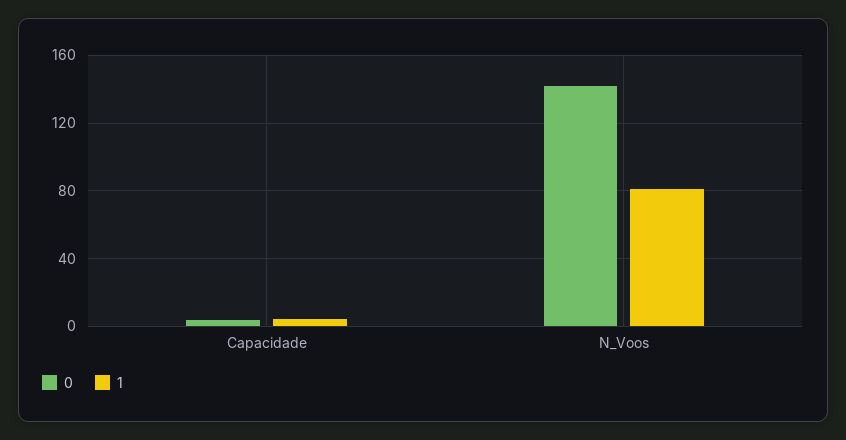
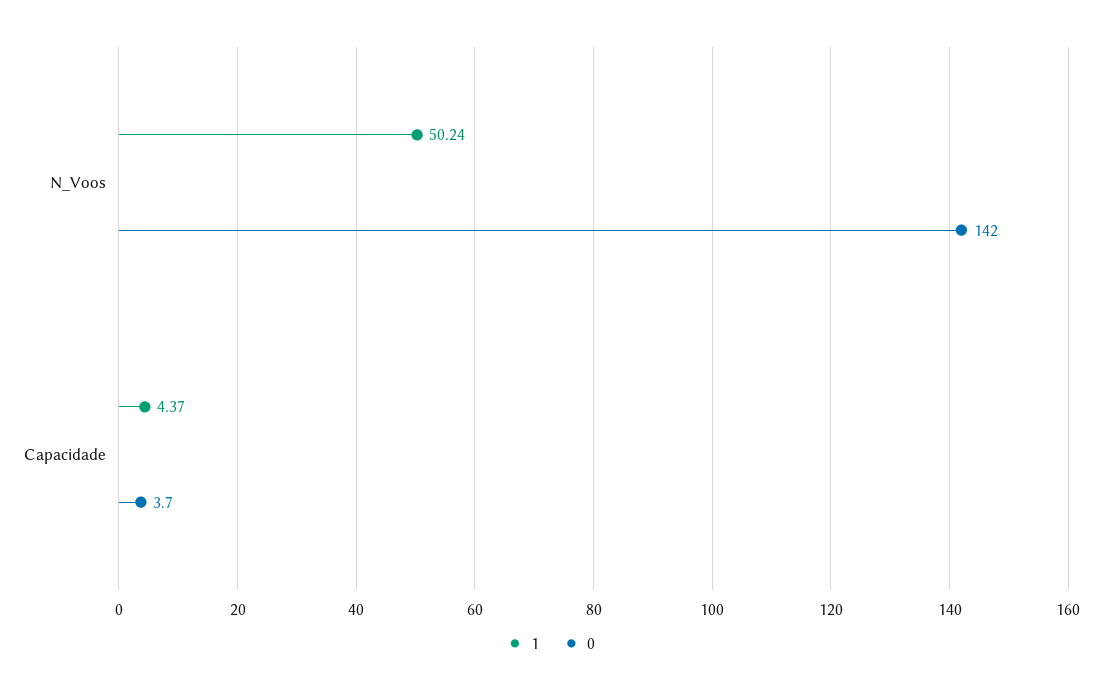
  {
    "0": {
      "Capacidade": 3.7,
      "N_Voos": 142
    },
    "1": {
      "Capacidade": 4.37,
-     "N_Voos": 80
+     "N_Voos": 50.24
    }
  }

